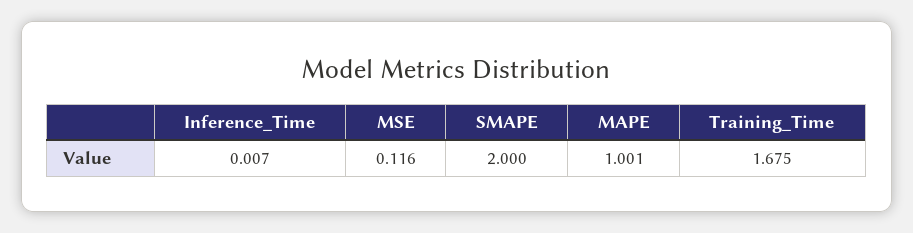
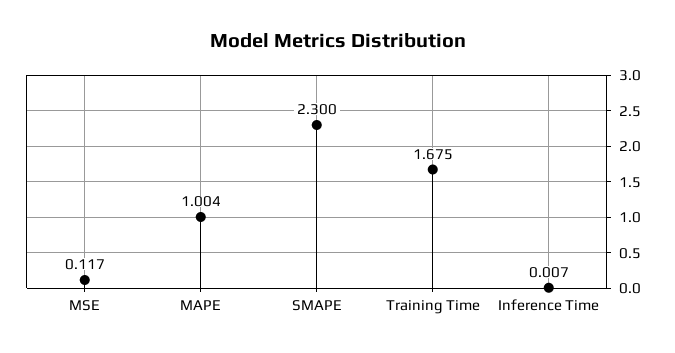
  {
    "Inference_Time": 0.007,
-   "MSE": 0.116,
+   "MSE": 0.117,
-   "SMAPE": 2,
+   "SMAPE": 2.3,
-   "MAPE": 1.001,
+   "MAPE": 1.004,
    "Training_Time": 1.675
  }

